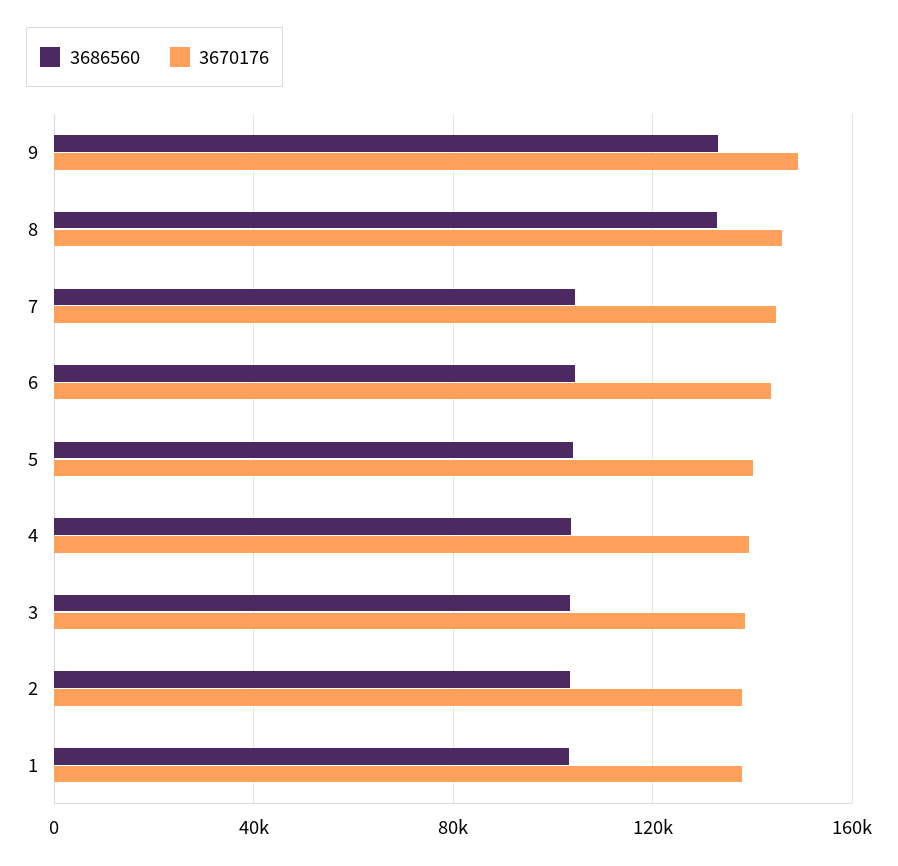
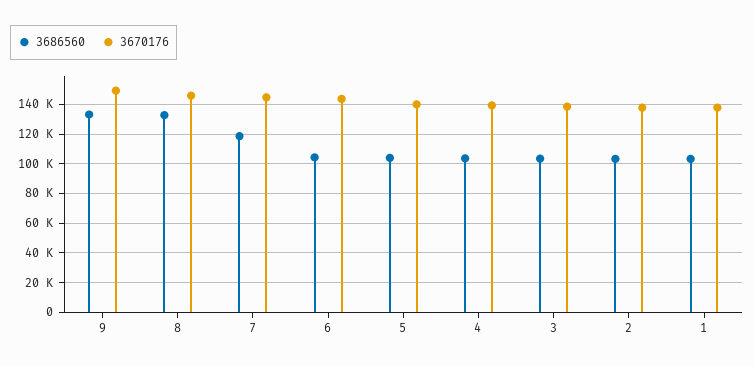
  {
    "3686560": {
      "9": 135000,
      "8": 135000,
-     "7": 105000,
+     "7": 120000,
      "6": 105000,
      "5": 105000,
      "4": 105000,
      "3": 105000,
      "2": 105000,
      "1": 105000
    },
    "3670176": {
      "9": 150000,
      "8": 145000,
      "7": 145000,
      "6": 145000,
      "5": 140000,
      "4": 140000,
      "3": 140000,
      "2": 140000,
      "1": 140000
    }
  }

